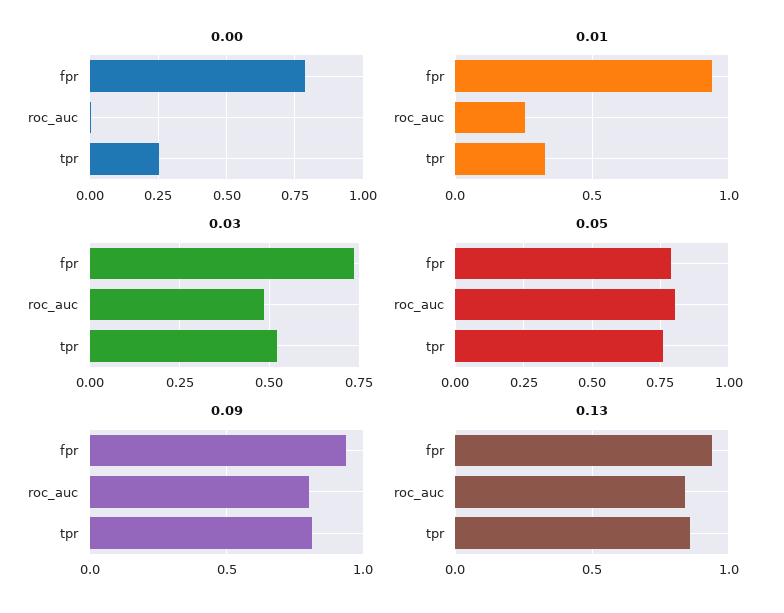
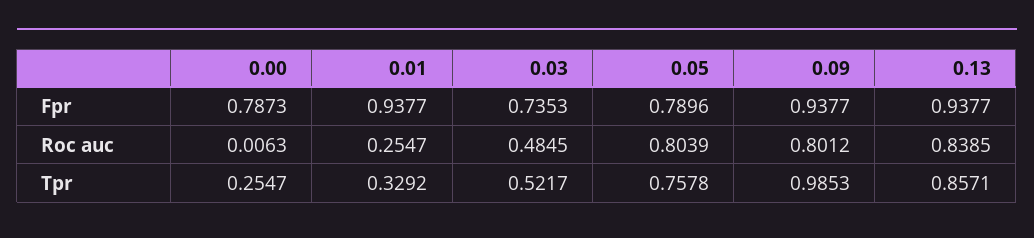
  {
    "0.00": {
      "fpr": 0.7873,
      "roc_auc": 0.0063,
      "tpr": 0.2547
    },
    "0.01": {
      "fpr": 0.9377,
      "roc_auc": 0.2547,
      "tpr": 0.3292
    },
    "0.03": {
      "fpr": 0.7353,
      "roc_auc": 0.4845,
      "tpr": 0.5217
    },
    "0.05": {
      "fpr": 0.7896,
      "roc_auc": 0.8039,
      "tpr": 0.7578
    },
    "0.09": {
      "fpr": 0.9377,
      "roc_auc": 0.8012,
-     "tpr": 0.8
+     "tpr": 0.9853
    },
    "0.13": {
      "fpr": 0.9377,
      "roc_auc": 0.8385,
      "tpr": 0.8571
    }
  }

